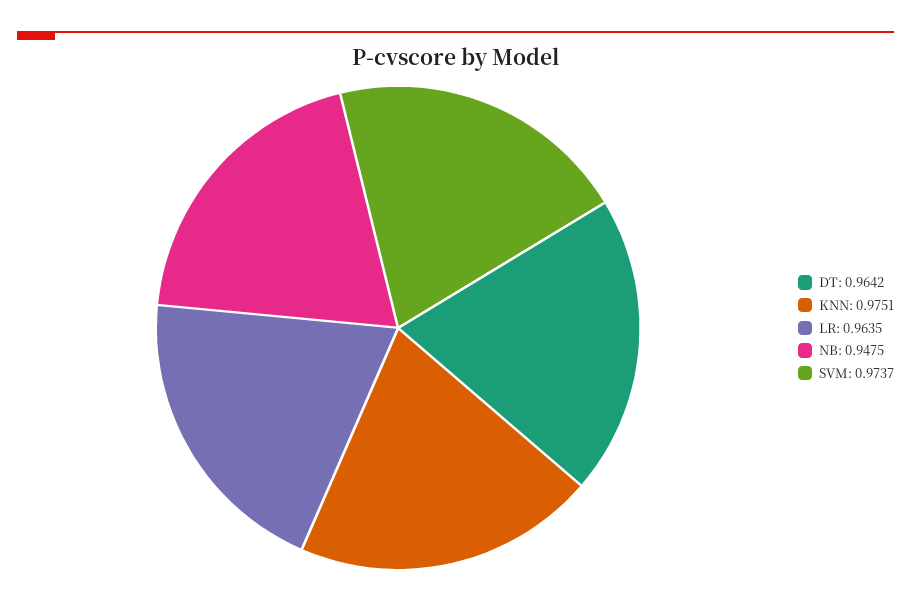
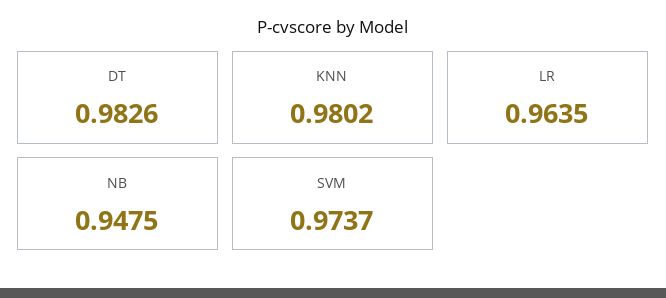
  {
-   "DT": 0.9642,
+   "DT": 0.9826,
-   "KNN": 0.9751,
+   "KNN": 0.9802,
    "LR": 0.9635,
    "NB": 0.9475,
    "SVM": 0.9737
  }

